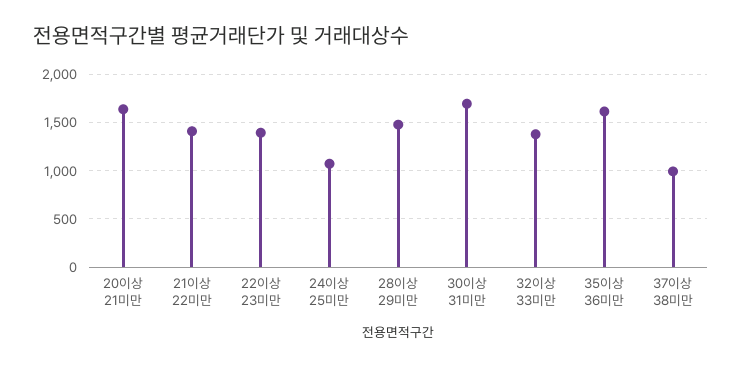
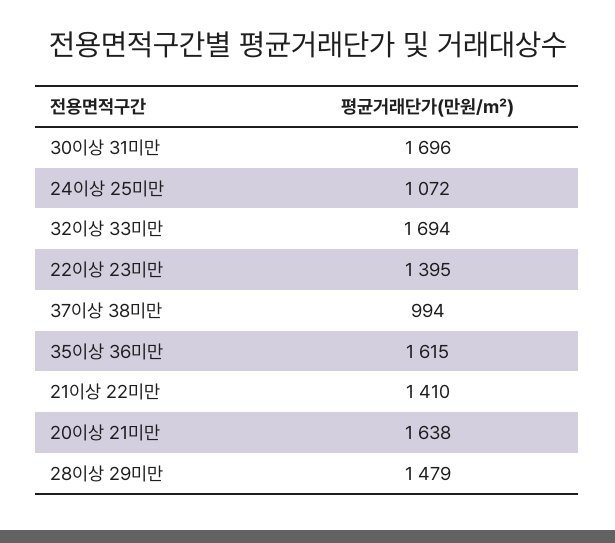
  {
    "20이상 21미만": 1638,
    "21이상 22미만": 1410,
    "22이상 23미만": 1395,
    "24이상 25미만": 1072,
    "28이상 29미만": 1479,
    "30이상 31미만": 1696,
-   "32이상 33미만": 1400,
+   "32이상 33미만": 1694,
    "35이상 36미만": 1615,
    "37이상 38미만": 994
  }

